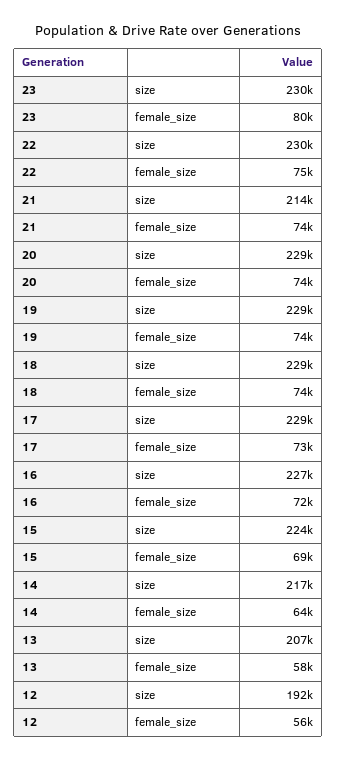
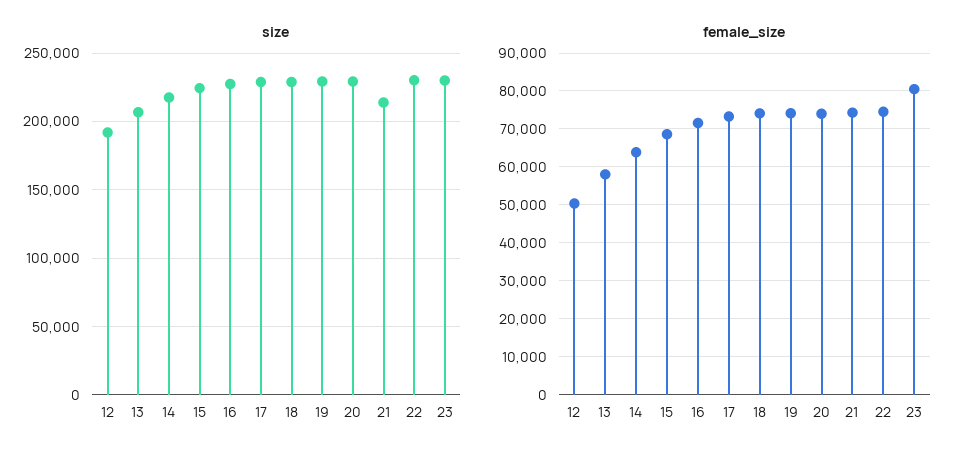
  {
    "size": {
      "23": 230000,
      "22": 230000,
      "21": 214000,
      "20": 229000,
      "19": 229000,
      "18": 229000,
      "17": 229000,
      "16": 227000,
      "15": 224000,
      "14": 217000,
      "13": 207000,
      "12": 192000
    },
    "female_size": {
      "23": 80000,
      "22": 75000,
      "21": 74000,
      "20": 74000,
      "19": 74000,
      "18": 74000,
      "17": 73000,
      "16": 72000,
      "15": 69000,
      "14": 64000,
      "13": 58000,
-     "12": 56000
+     "12": 50000
    }
  }

